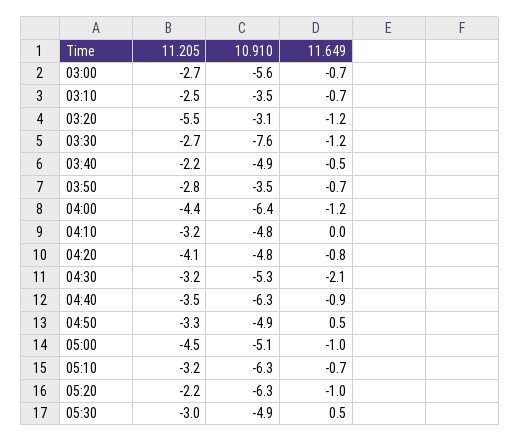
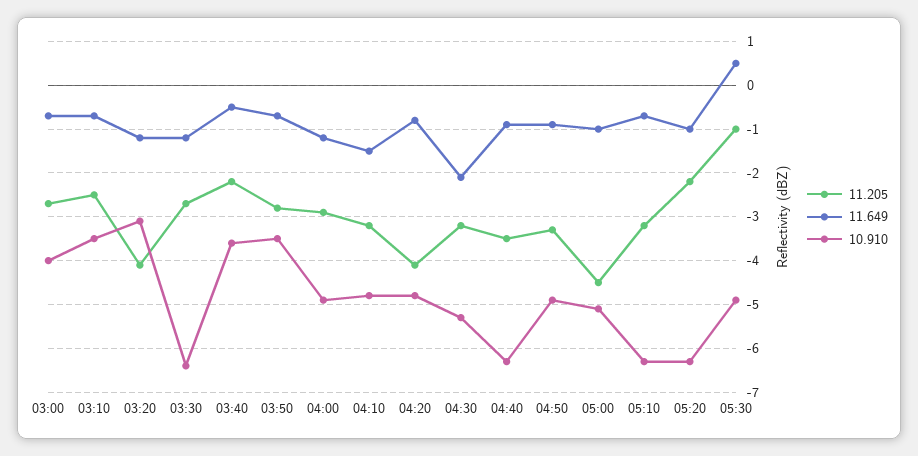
  {
    "11.205": {
      "03:00": -2.7,
      "03:10": -2.5,
-     "03:20": -5.5,
+     "03:20": -4,
      "03:30": -2.7,
      "03:40": -2.2,
      "03:50": -2.8,
-     "04:00": -4.4,
+     "04:00": -3,
      "04:10": -3.2,
      "04:20": -4.1,
      "04:30": -3.2,
      "04:40": -3.5,
      "04:50": -3.3,
      "05:00": -4.5,
      "05:10": -3.2,
      "05:20": -2.2,
-     "05:30": -3
+     "05:30": -1
    },
    "10.910": {
-     "03:00": -5.6,
+     "03:00": -4,
      "03:10": -3.5,
      "03:20": -3.1,
-     "03:30": -7.6,
+     "03:30": -6.5,
-     "03:40": -4.9,
+     "03:40": -3.5,
      "03:50": -3.5,
-     "04:00": -6.4,
+     "04:00": -5,
      "04:10": -4.8,
      "04:20": -4.8,
      "04:30": -5.3,
      "04:40": -6.3,
      "04:50": -4.9,
      "05:00": -5.1,
      "05:10": -6.3,
      "05:20": -6.3,
      "05:30": -4.9
    },
    "11.649": {
      "03:00": -0.7,
      "03:10": -0.7,
      "03:20": -1.2,
      "03:30": -1.2,
      "03:40": -0.5,
      "03:50": -0.7,
      "04:00": -1.2,
-     "04:10": 0,
+     "04:10": -1.5,
      "04:20": -0.8,
      "04:30": -2.1,
      "04:40": -0.9,
-     "04:50": 0.5,
+     "04:50": -1,
      "05:00": -1,
      "05:10": -0.7,
      "05:20": -1,
      "05:30": 0.5
    }
  }

